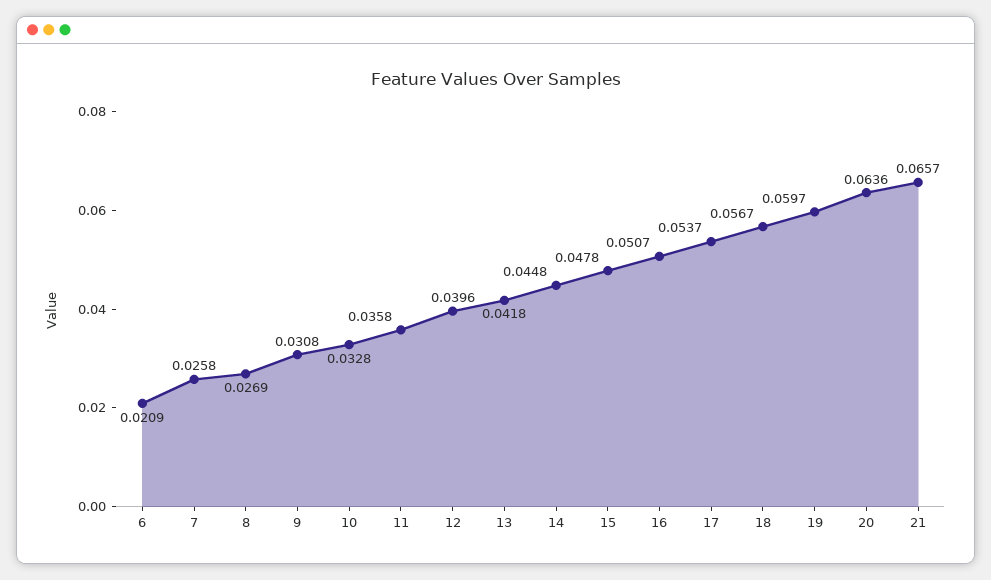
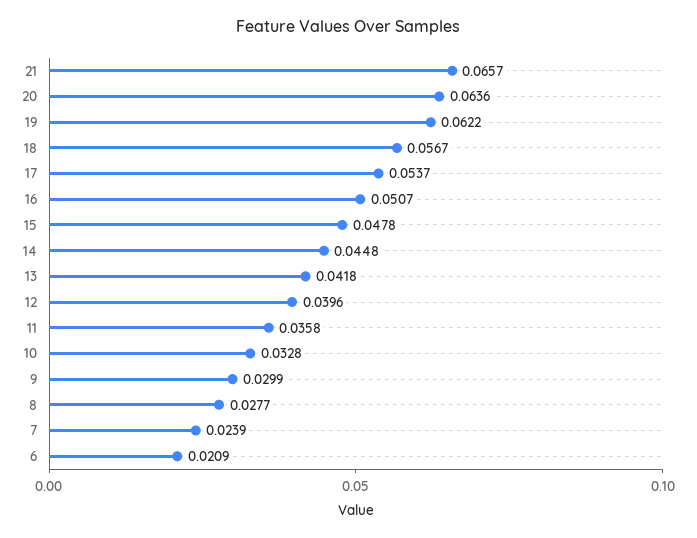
  {
    "6": 0.0209,
-   "7": 0.0258,
+   "7": 0.0239,
-   "8": 0.0269,
+   "8": 0.0277,
-   "9": 0.0308,
+   "9": 0.0299,
    "10": 0.0328,
    "11": 0.0358,
    "12": 0.0396,
    "13": 0.0418,
    "14": 0.0448,
    "15": 0.0478,
    "16": 0.0507,
    "17": 0.0537,
    "18": 0.0567,
-   "19": 0.0597,
+   "19": 0.0622,
    "20": 0.0636,
    "21": 0.0657
  }

